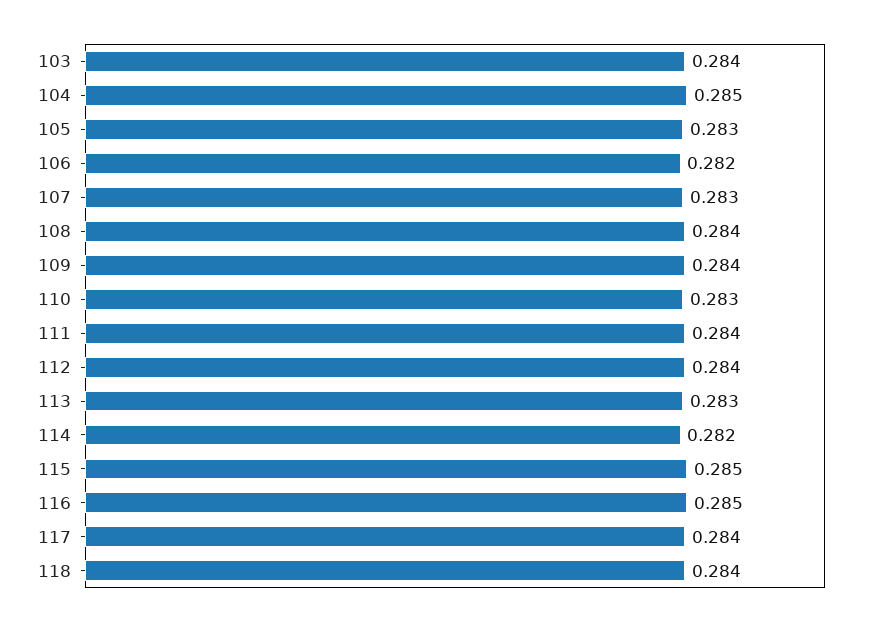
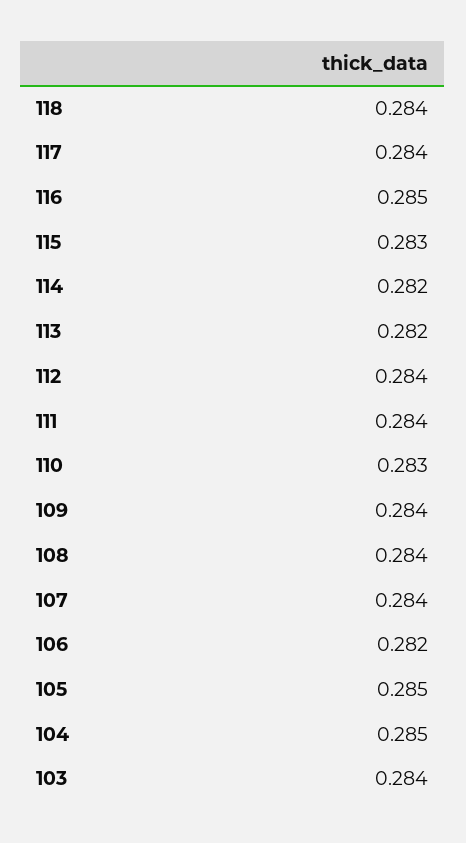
  {
    "103": 0.284,
    "104": 0.285,
-   "105": 0.283,
+   "105": 0.285,
    "106": 0.282,
-   "107": 0.283,
+   "107": 0.284,
    "108": 0.284,
    "109": 0.284,
    "110": 0.283,
    "111": 0.284,
    "112": 0.284,
-   "113": 0.283,
+   "113": 0.282,
    "114": 0.282,
-   "115": 0.285,
+   "115": 0.283,
    "116": 0.285,
    "117": 0.284,
    "118": 0.284
  }

